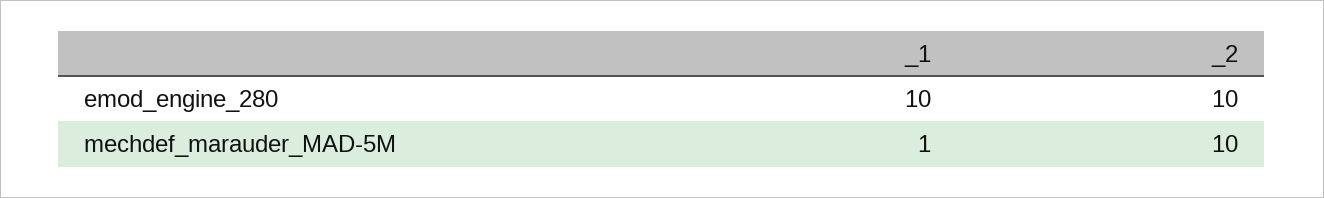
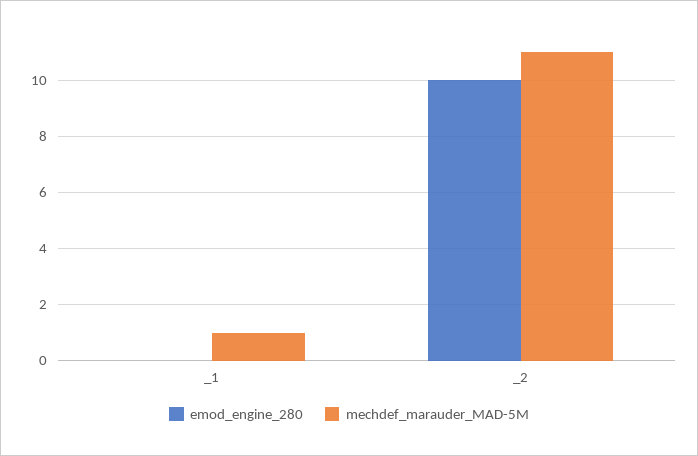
  {
    "emod_engine_280": {
-     "_1": 10,
+     "_1": 0,
      "_2": 10
    },
    "mechdef_marauder_MAD-5M": {
      "_1": 1,
-     "_2": 10
+     "_2": 11
    }
  }

